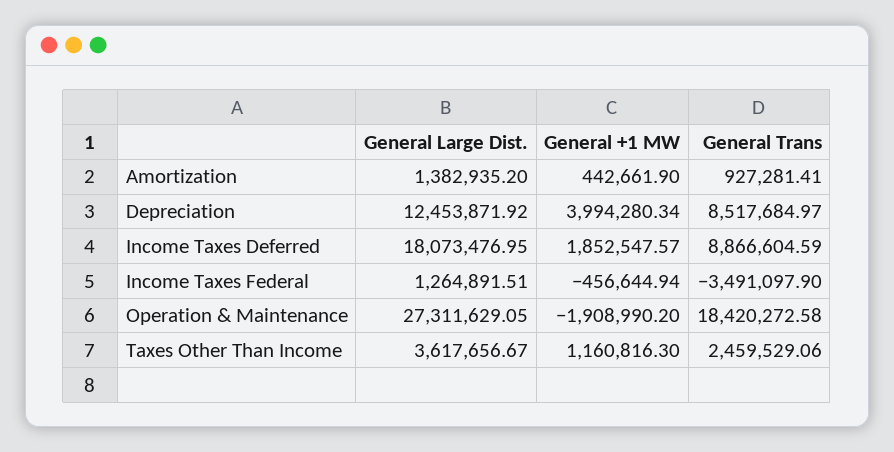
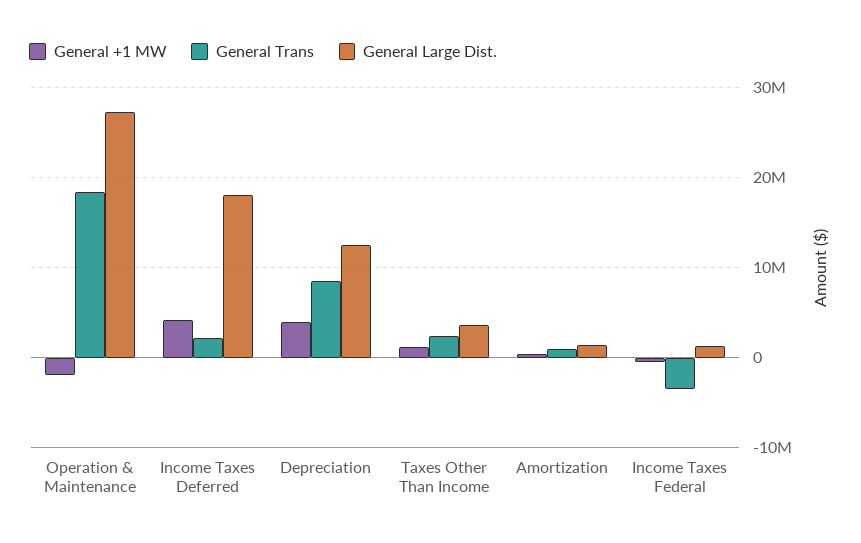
  {
    "General Large Dist.": {
      "Amortization": 1382935.2,
      "Depreciation": 12453871.92,
      "Income Taxes Deferred": 18073476.95,
      "Income Taxes Federal": 1264891.51,
      "Operation & Maintenance": 27311629.05,
      "Taxes Other Than Income": 3617656.67
    },
    "General +1 MW": {
      "Amortization": 442661.9,
      "Depreciation": 3994280.34,
-     "Income Taxes Deferred": 1852547.57,
+     "Income Taxes Deferred": 4000000,
      "Income Taxes Federal": -456644.94,
      "Operation & Maintenance": -1908990.2,
      "Taxes Other Than Income": 1160816.3
    },
    "General Trans": {
      "Amortization": 927281.41,
      "Depreciation": 8517684.97,
-     "Income Taxes Deferred": 8866604.59,
+     "Income Taxes Deferred": 2000000,
      "Income Taxes Federal": -3491097.9,
      "Operation & Maintenance": 18420272.58,
      "Taxes Other Than Income": 2459529.06
    }
  }

